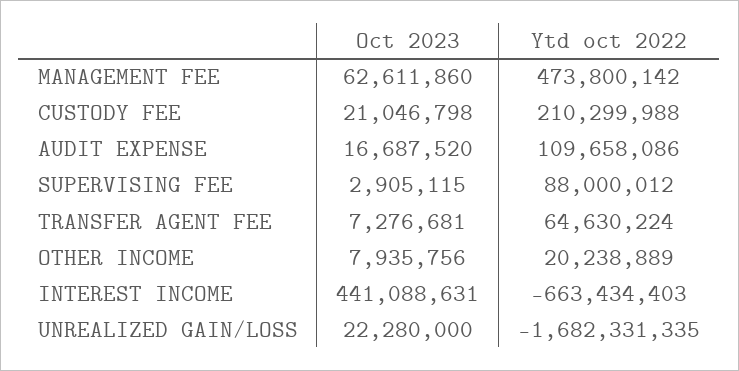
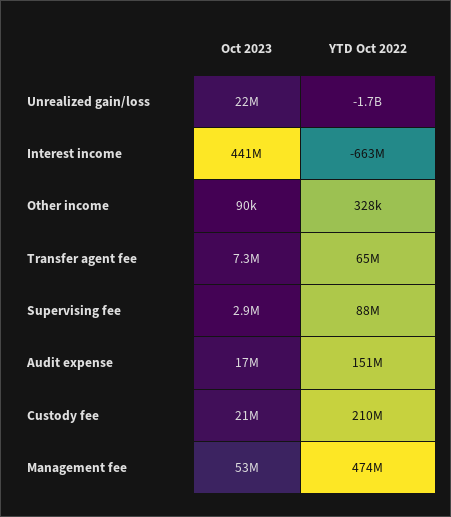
  {
    "Oct 2023": {
-     "MANAGEMENT FEE": 62611860,
+     "MANAGEMENT FEE": 53000000,
      "CUSTODY FEE": 21046798,
      "AUDIT EXPENSE": 16687520,
      "SUPERVISING FEE": 2905115,
      "TRANSFER AGENT FEE": 7276681,
-     "OTHER INCOME": 7935756,
+     "OTHER INCOME": 90000,
      "INTEREST INCOME": 441088631,
      "UNREALIZED GAIN/LOSS": 22280000
    },
    "Ytd oct 2022": {
      "MANAGEMENT FEE": 473800142,
      "CUSTODY FEE": 210299988,
-     "AUDIT EXPENSE": 109658086,
+     "AUDIT EXPENSE": 151000000,
      "SUPERVISING FEE": 88000012,
      "TRANSFER AGENT FEE": 64630224,
-     "OTHER INCOME": 20238889,
+     "OTHER INCOME": 328000,
      "INTEREST INCOME": -663434403,
      "UNREALIZED GAIN/LOSS": -1682331335
    }
  }

